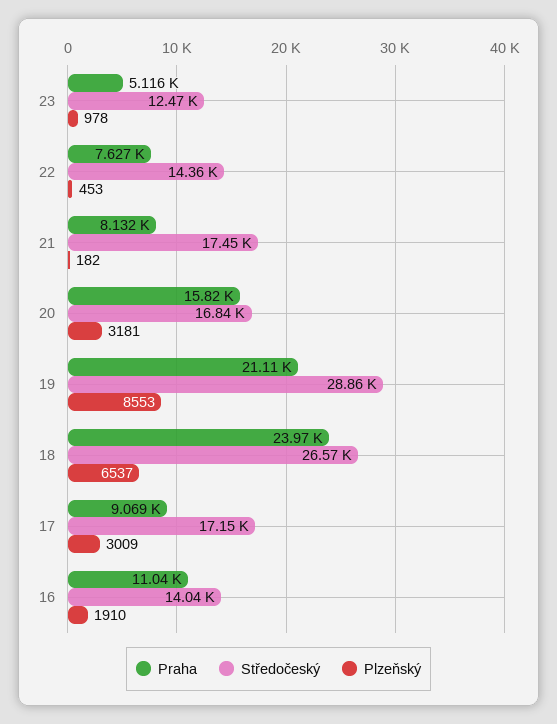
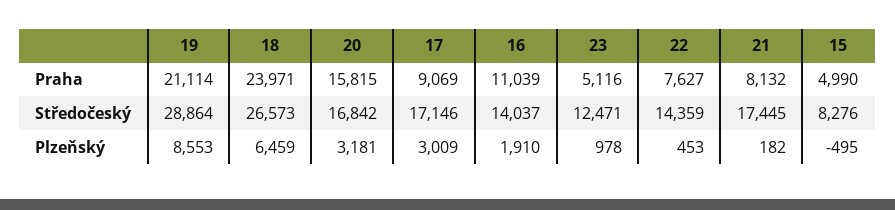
  {
    "Praha": {
      "23": 5116,
      "22": 7627,
      "21": 8132,
      "20": 15815,
      "19": 21114,
      "18": 23971,
      "17": 9069,
-     "16": 11039
+     "16": 11039,
+     "15": 4990
    },
    "Středočeský": {
      "23": 12471,
      "22": 14359,
      "21": 17445,
      "20": 16842,
      "19": 28864,
      "18": 26573,
      "17": 17146,
-     "16": 14037
+     "16": 14037,
+     "15": 8276
    },
    "Plzeňský": {
      "23": 978,
      "22": 453,
      "21": 182,
      "20": 3181,
      "19": 8553,
-     "18": 6537,
+     "18": 6459,
      "17": 3009,
-     "16": 1910
+     "16": 1910,
+     "15": -495
    }
  }

